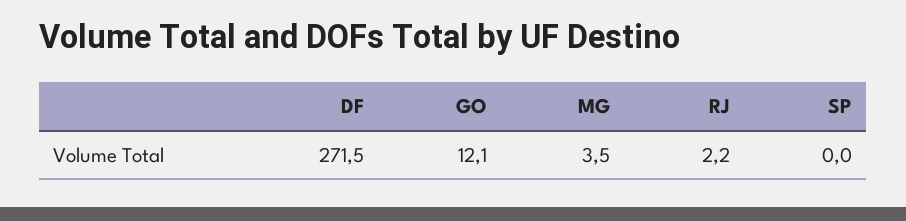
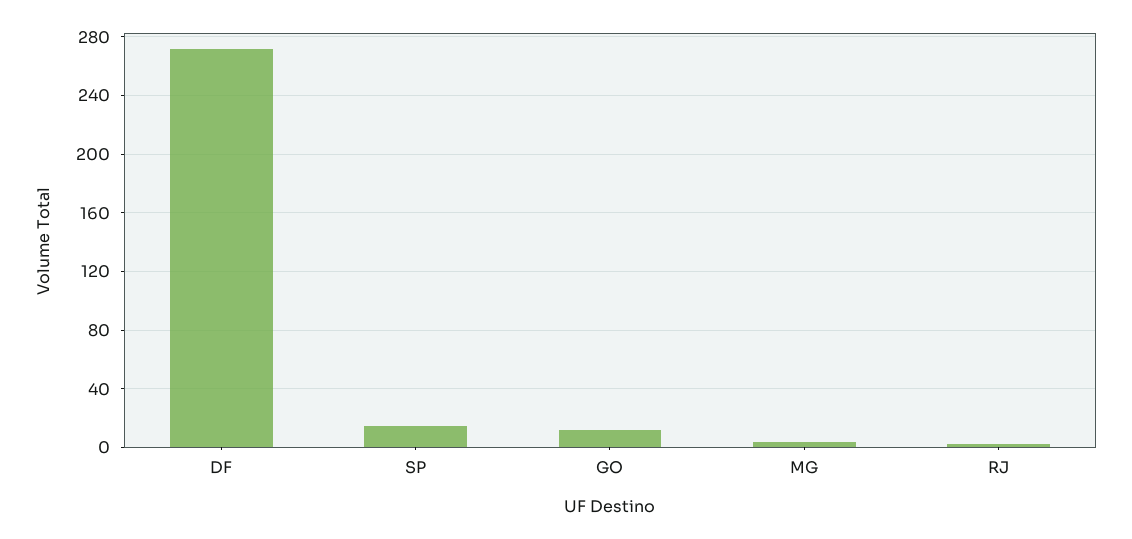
  {
    "DF": 271.5,
    "GO": 12.1,
    "MG": 3.5,
    "RJ": 2.2,
-   "SP": 0
+   "SP": 15
  }

